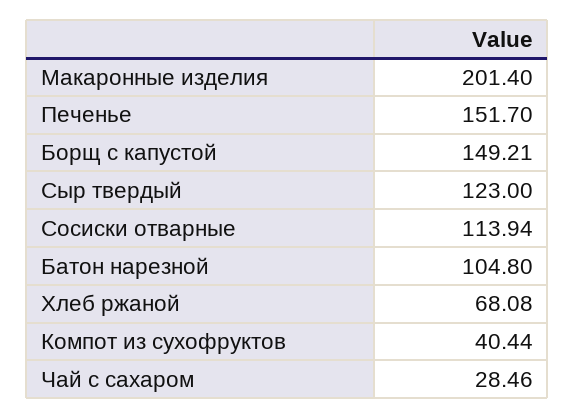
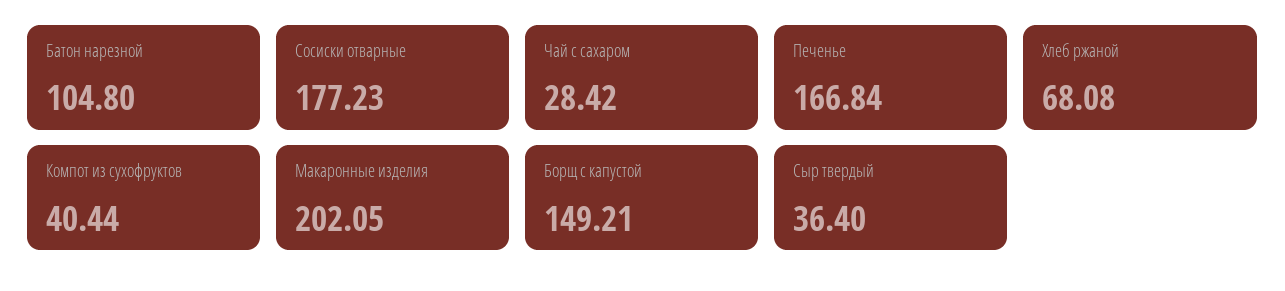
  {
-   "Макаронные изделия": 201.4,
+   "Макаронные изделия": 202.05,
-   "Печенье": 151.7,
+   "Печенье": 166.84,
    "Борщ с капустой": 149.21,
-   "Сыр твердый": 123,
+   "Сыр твердый": 36.4,
-   "Сосиски отварные": 113.94,
+   "Сосиски отварные": 177.23,
    "Батон нарезной": 104.8,
    "Хлеб ржаной": 68.08,
    "Компот из сухофруктов": 40.44,
-   "Чай с сахаром": 28.46
+   "Чай с сахаром": 28.42
  }

